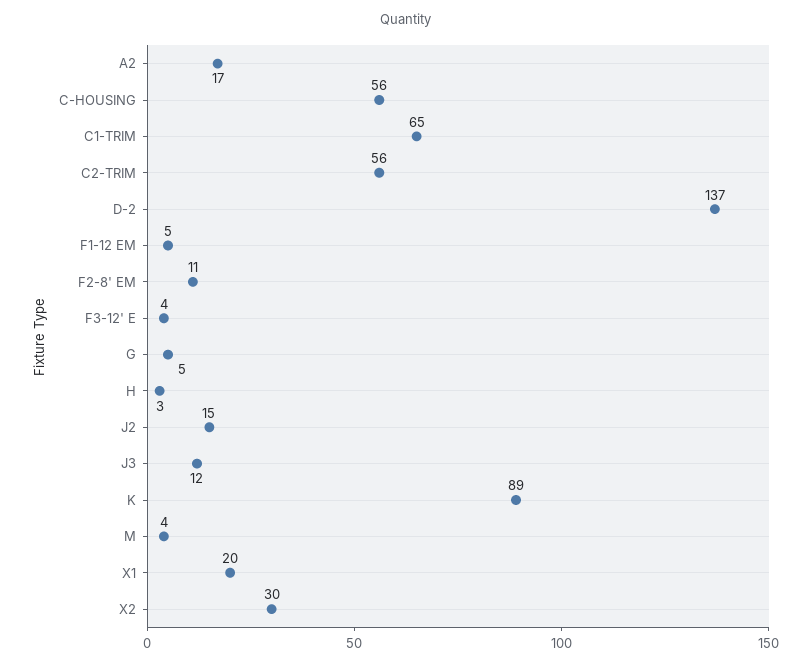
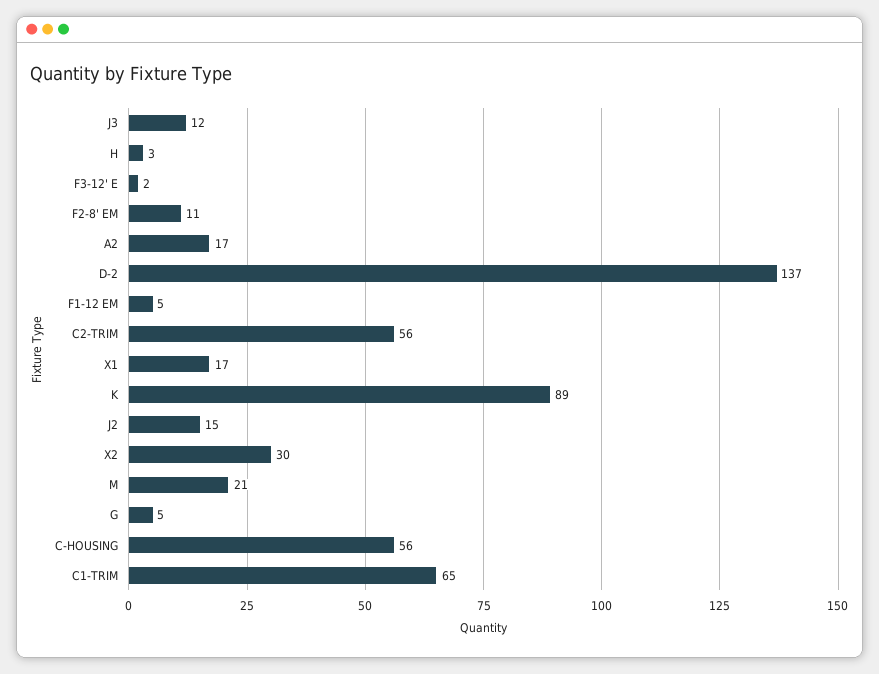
  {
    "A2": 17,
    "C-HOUSING": 56,
    "C1-TRIM": 65,
    "C2-TRIM": 56,
    "D-2": 137,
    "F1-12 EM": 5,
    "F2-8' EM": 11,
-   "F3-12' E": 4,
+   "F3-12' E": 2,
    "G": 5,
    "H": 3,
    "J2": 15,
    "J3": 12,
    "K": 89,
-   "M": 4,
+   "M": 21,
-   "X1": 20,
+   "X1": 17,
    "X2": 30
  }

